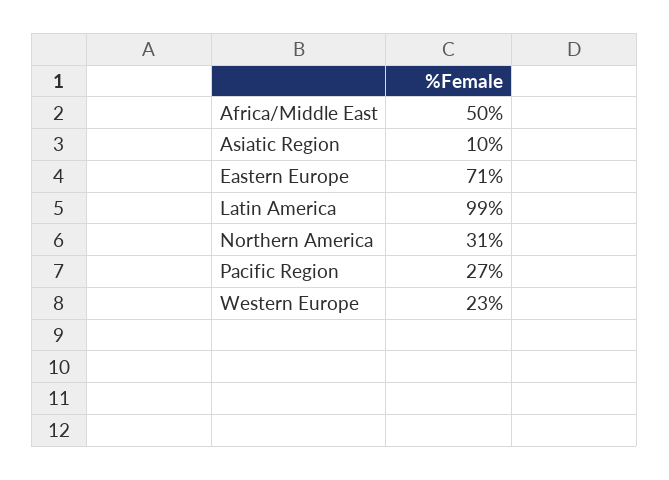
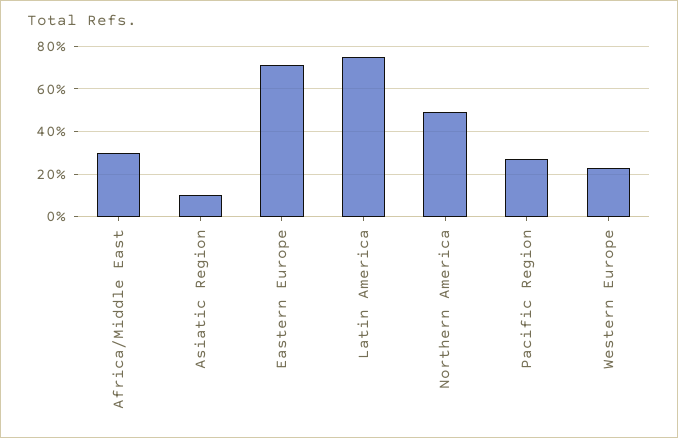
  {
-   "Africa/Middle East": 50,
+   "Africa/Middle East": 30,
    "Asiatic Region": 10,
    "Eastern Europe": 71,
-   "Latin America": 99,
+   "Latin America": 75,
-   "Northern America": 31,
+   "Northern America": 50,
    "Pacific Region": 27,
    "Western Europe": 23
  }

